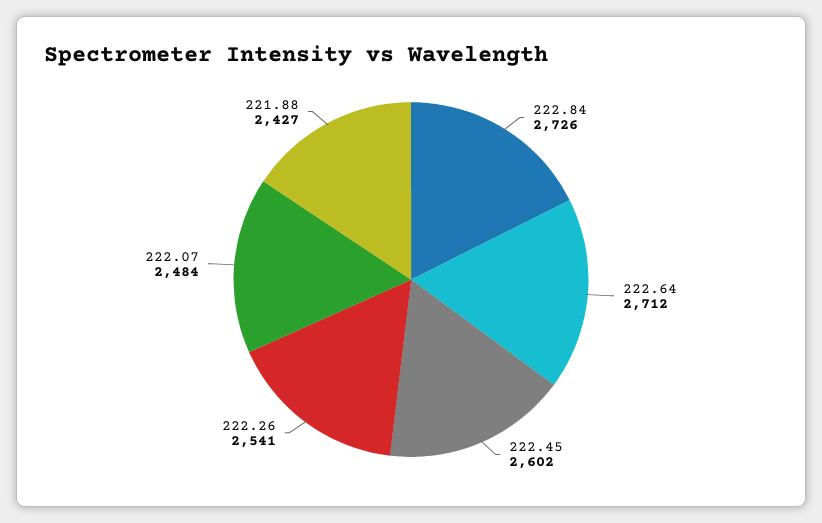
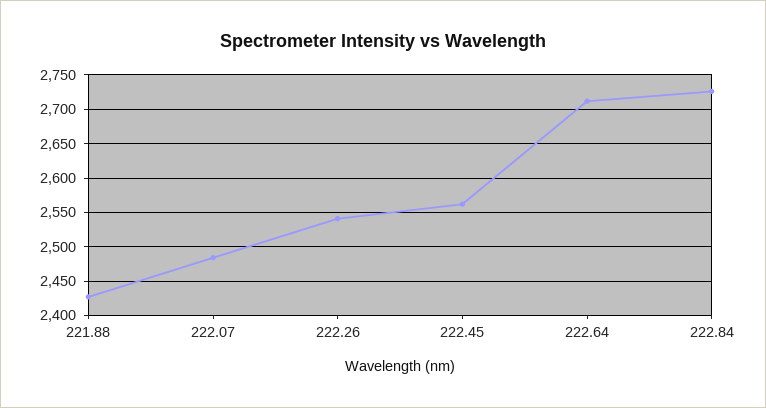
  {
    "222.84": 2726,
    "222.64": 2712,
-   "222.45": 2602,
+   "222.45": 2560,
    "222.26": 2541,
    "222.07": 2484,
    "221.88": 2427
  }

